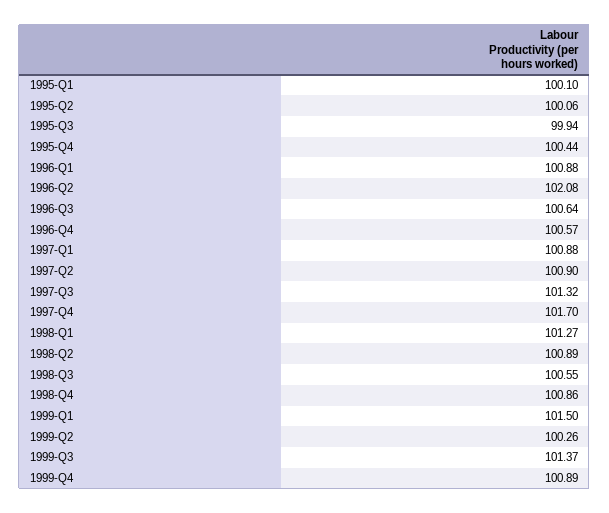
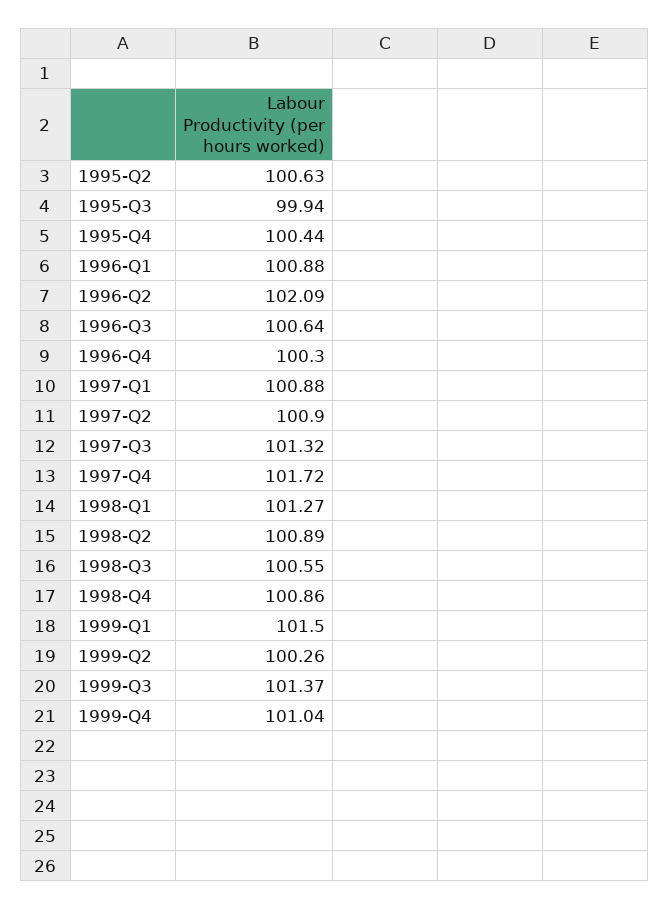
  {
-   "1995-Q1": 100.1,
-   "1995-Q2": 100.06,
+   "1995-Q2": 100.63,
    "1995-Q3": 99.94,
    "1995-Q4": 100.44,
    "1996-Q1": 100.88,
-   "1996-Q2": 102.08,
+   "1996-Q2": 102.09,
    "1996-Q3": 100.64,
-   "1996-Q4": 100.57,
+   "1996-Q4": 100.3,
    "1997-Q1": 100.88,
    "1997-Q2": 100.9,
    "1997-Q3": 101.32,
-   "1997-Q4": 101.7,
+   "1997-Q4": 101.72,
    "1998-Q1": 101.27,
    "1998-Q2": 100.89,
    "1998-Q3": 100.55,
    "1998-Q4": 100.86,
    "1999-Q1": 101.5,
    "1999-Q2": 100.26,
    "1999-Q3": 101.37,
-   "1999-Q4": 100.89
+   "1999-Q4": 101.04
  }

